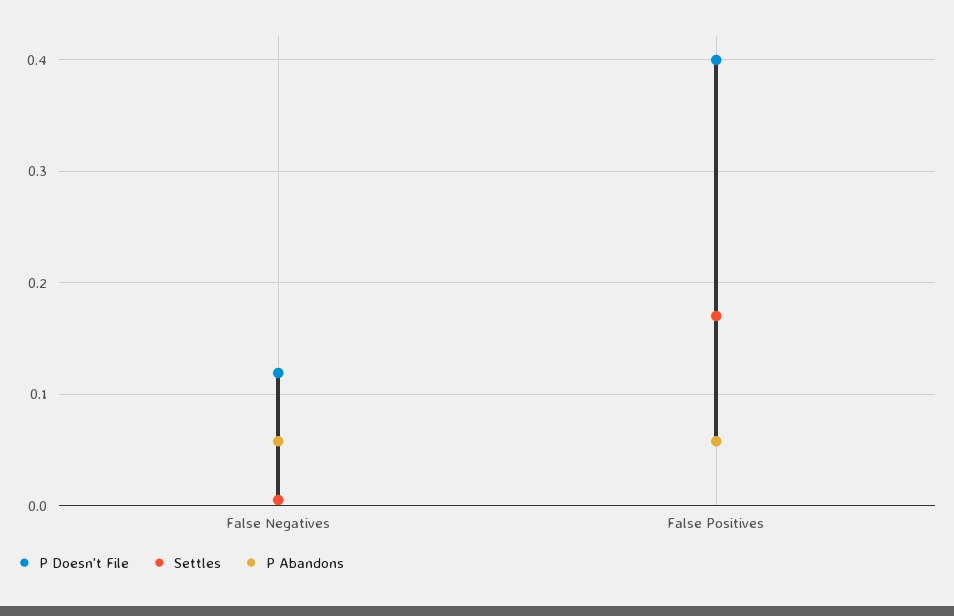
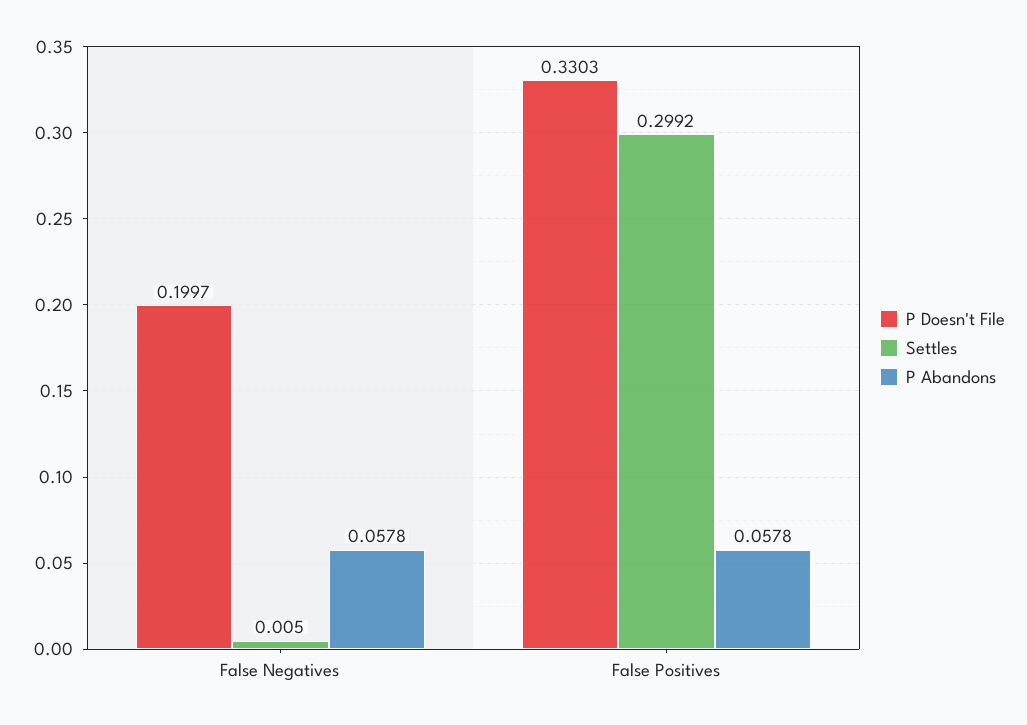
  {
    "P Doesn't File": {
-     "False Negatives": 0.12,
+     "False Negatives": 0.1997,
-     "False Positives": 0.4
+     "False Positives": 0.3303
    },
    "Settles": {
      "False Negatives": 0.005,
-     "False Positives": 0.17
+     "False Positives": 0.2992
    },
    "P Abandons": {
      "False Negatives": 0.0578,
      "False Positives": 0.0578
    }
  }

